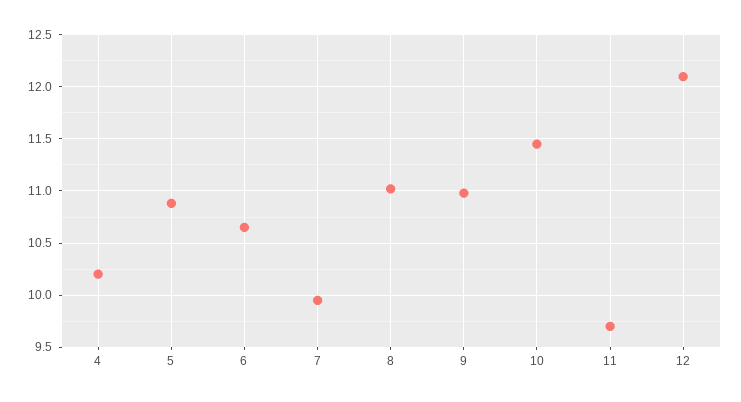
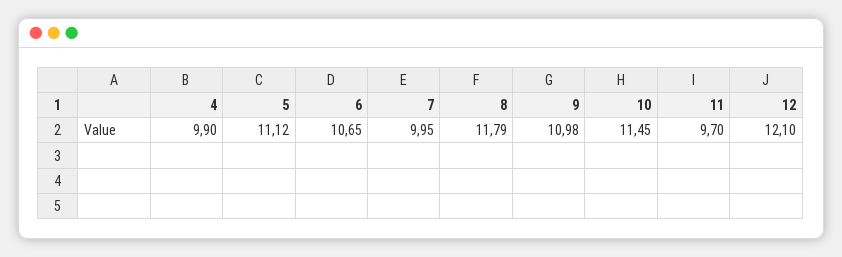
  {
-   "4": 10.2,
+   "4": 9.9,
-   "5": 10.9,
+   "5": 11.12,
    "6": 10.65,
    "7": 9.95,
-   "8": 11,
+   "8": 11.79,
    "9": 10.98,
    "10": 11.45,
    "11": 9.7,
    "12": 12.1
  }

